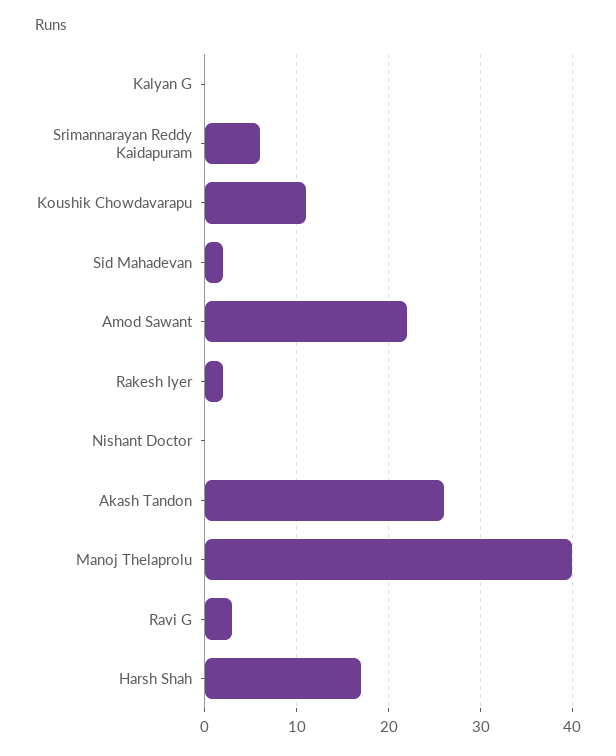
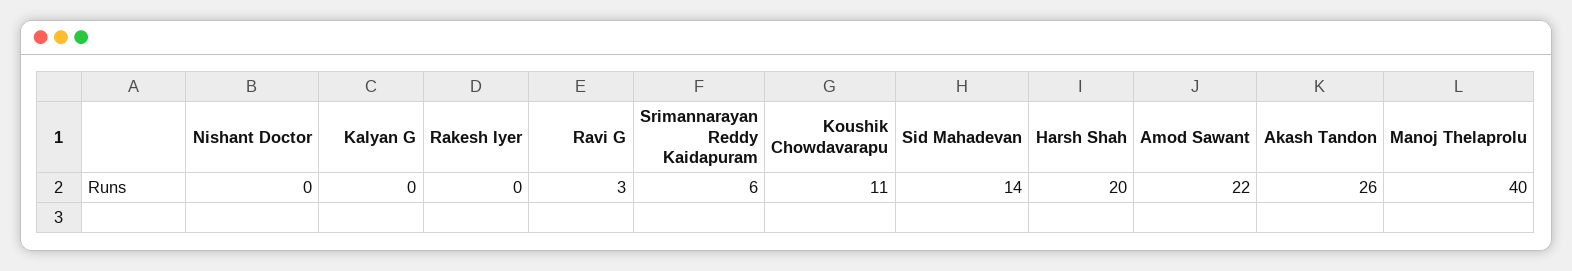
  {
    "Kalyan G": 0,
    "Srimannarayan Reddy Kaidapuram": 6,
    "Koushik Chowdavarapu": 11,
-   "Sid Mahadevan": 2,
+   "Sid Mahadevan": 14,
    "Amod Sawant": 22,
-   "Rakesh Iyer": 2,
+   "Rakesh Iyer": 0,
    "Nishant Doctor": 0,
    "Akash Tandon": 26,
    "Manoj Thelaprolu": 40,
    "Ravi G": 3,
-   "Harsh Shah": 17
+   "Harsh Shah": 20
  }

